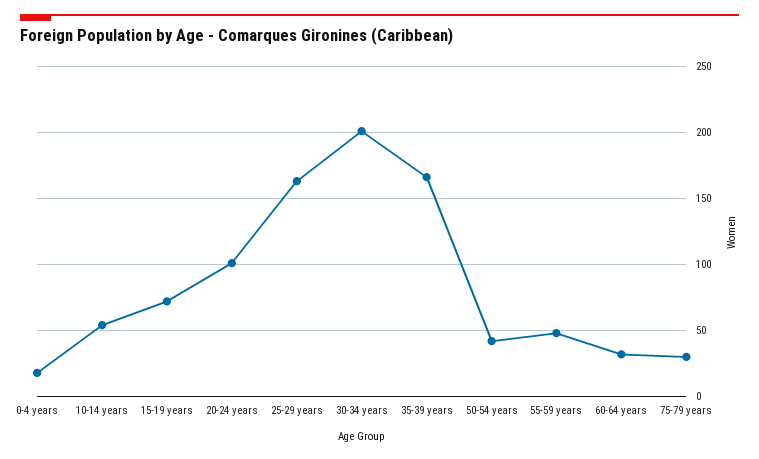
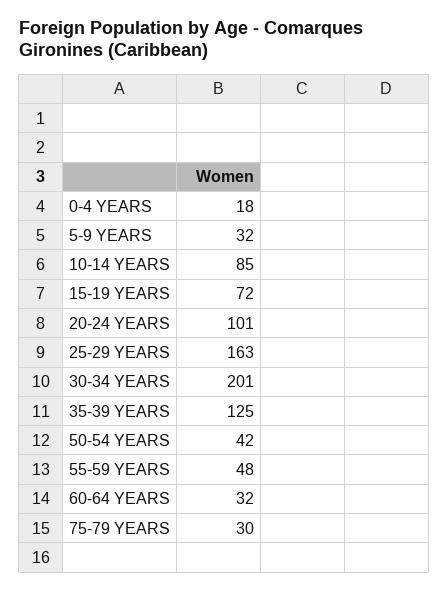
  {
    "0-4 years": 18,
-   "10-14 years": 55,
+   "10-14 years": 85,
    "15-19 years": 72,
    "20-24 years": 101,
    "25-29 years": 163,
    "30-34 years": 201,
-   "35-39 years": 165,
+   "35-39 years": 125,
    "50-54 years": 42,
    "55-59 years": 48,
    "60-64 years": 32,
-   "75-79 years": 30
+   "75-79 years": 30,
+   "5-9 YEARS": 32
  }

